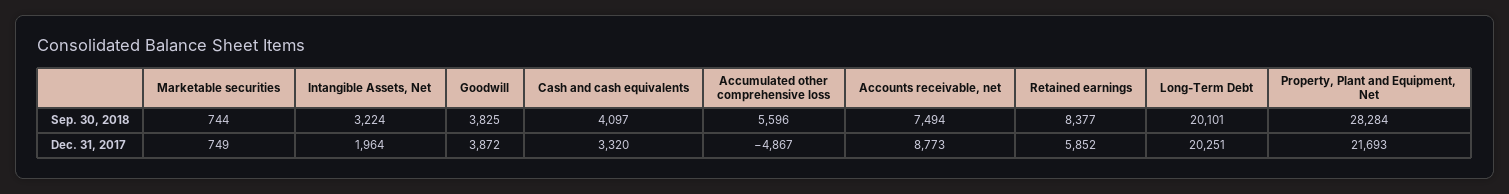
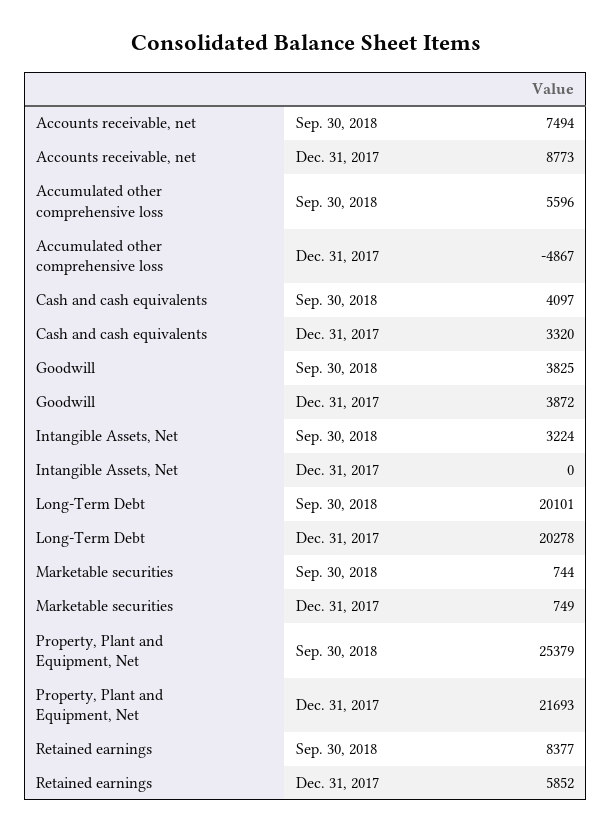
  {
    "Marketable securities": {
      "Sep. 30, 2018": 744,
      "Dec. 31, 2017": 749
    },
    "Intangible Assets, Net": {
      "Sep. 30, 2018": 3224,
-     "Dec. 31, 2017": 1964
+     "Dec. 31, 2017": 0
    },
    "Goodwill": {
      "Sep. 30, 2018": 3825,
      "Dec. 31, 2017": 3872
    },
    "Cash and cash equivalents": {
      "Sep. 30, 2018": 4097,
      "Dec. 31, 2017": 3320
    },
    "Accumulated other comprehensive loss": {
      "Sep. 30, 2018": 5596,
      "Dec. 31, 2017": -4867
    },
    "Accounts receivable, net": {
      "Sep. 30, 2018": 7494,
      "Dec. 31, 2017": 8773
    },
    "Retained earnings": {
      "Sep. 30, 2018": 8377,
      "Dec. 31, 2017": 5852
    },
    "Long-Term Debt": {
      "Sep. 30, 2018": 20101,
-     "Dec. 31, 2017": 20251
+     "Dec. 31, 2017": 20278
    },
    "Property, Plant and Equipment, Net": {
-     "Sep. 30, 2018": 28284,
+     "Sep. 30, 2018": 25379,
      "Dec. 31, 2017": 21693
    }
  }

